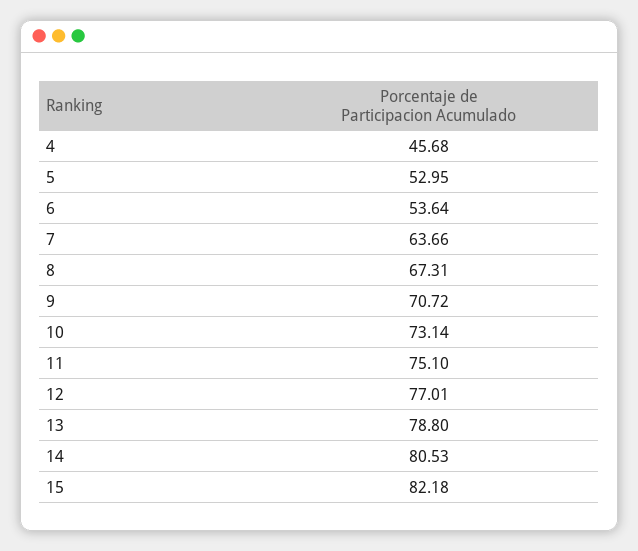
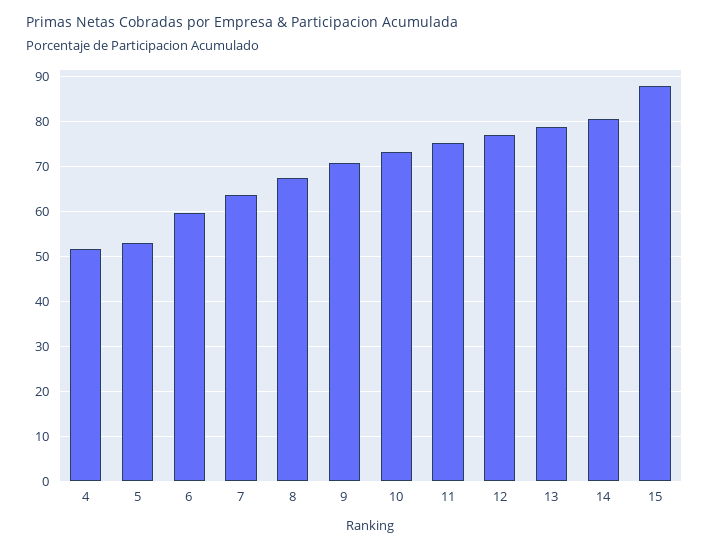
  {
-   "4": 45.68,
+   "4": 52,
    "5": 52.95,
-   "6": 53.64,
+   "6": 60,
    "7": 63.66,
    "8": 67.31,
    "9": 70.72,
    "10": 73.14,
    "11": 75.1,
    "12": 77.01,
    "13": 78.8,
    "14": 80.53,
-   "15": 82.18
+   "15": 88
  }

